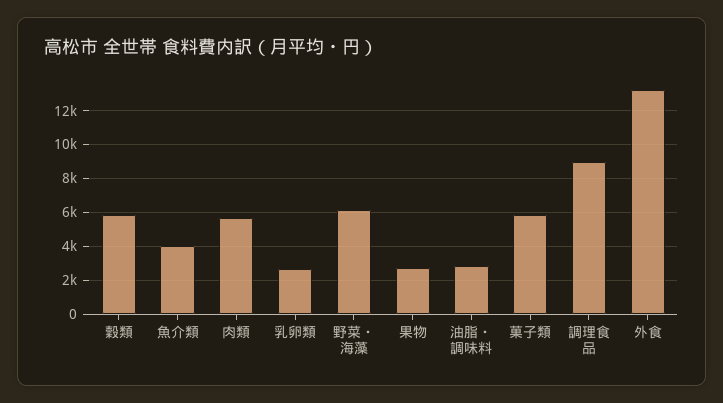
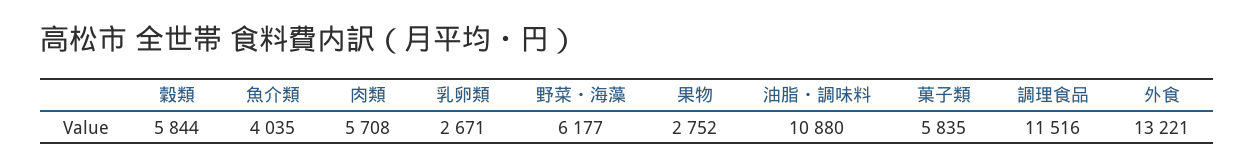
  {
    "穀類": 5844,
    "魚介類": 4035,
    "肉類": 5708,
    "乳卵類": 2671,
    "野菜・海藻": 6177,
    "果物": 2752,
-   "油脂・調味料": 3000,
+   "油脂・調味料": 10880,
    "菓子類": 5835,
-   "調理食品": 9000,
+   "調理食品": 11516,
    "外食": 13221
  }

